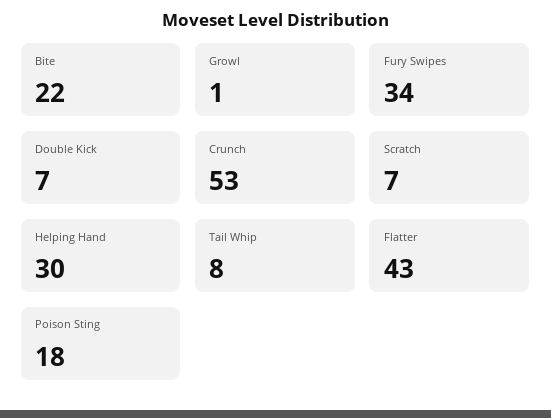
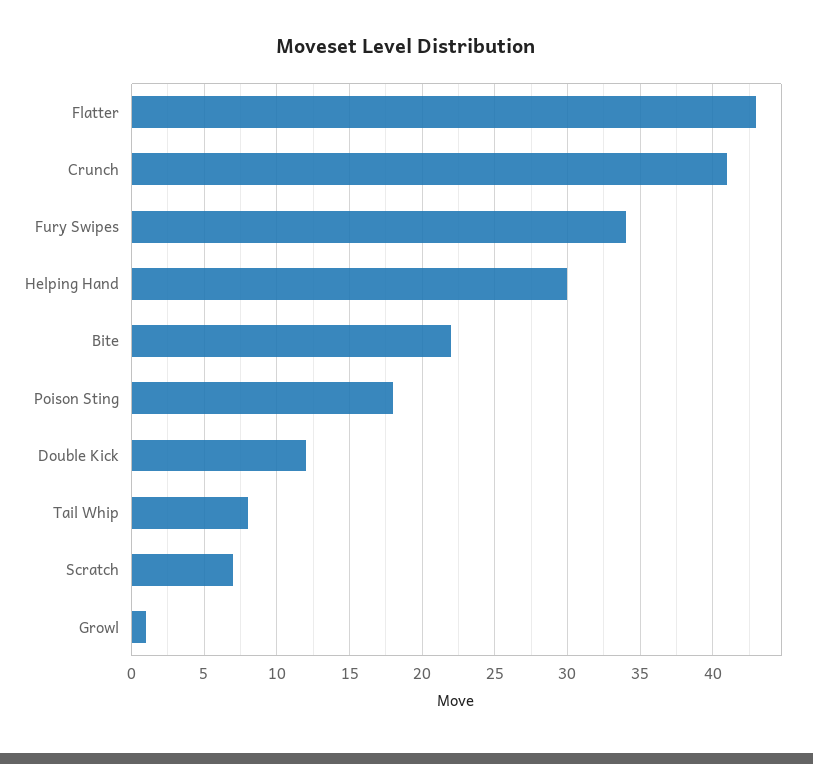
  {
    "Bite": 22,
    "Growl": 1,
    "Fury Swipes": 34,
-   "Double Kick": 7,
+   "Double Kick": 12,
-   "Crunch": 53,
+   "Crunch": 41,
    "Scratch": 7,
    "Helping Hand": 30,
    "Tail Whip": 8,
    "Flatter": 43,
    "Poison Sting": 18
  }

